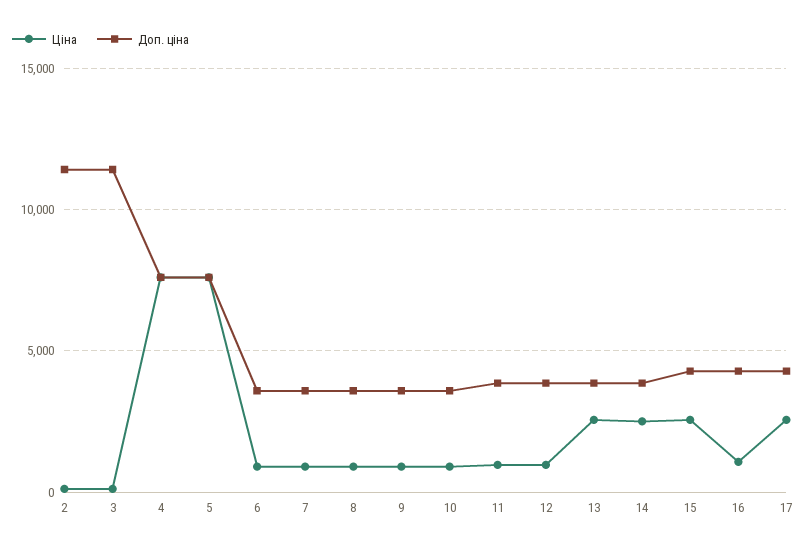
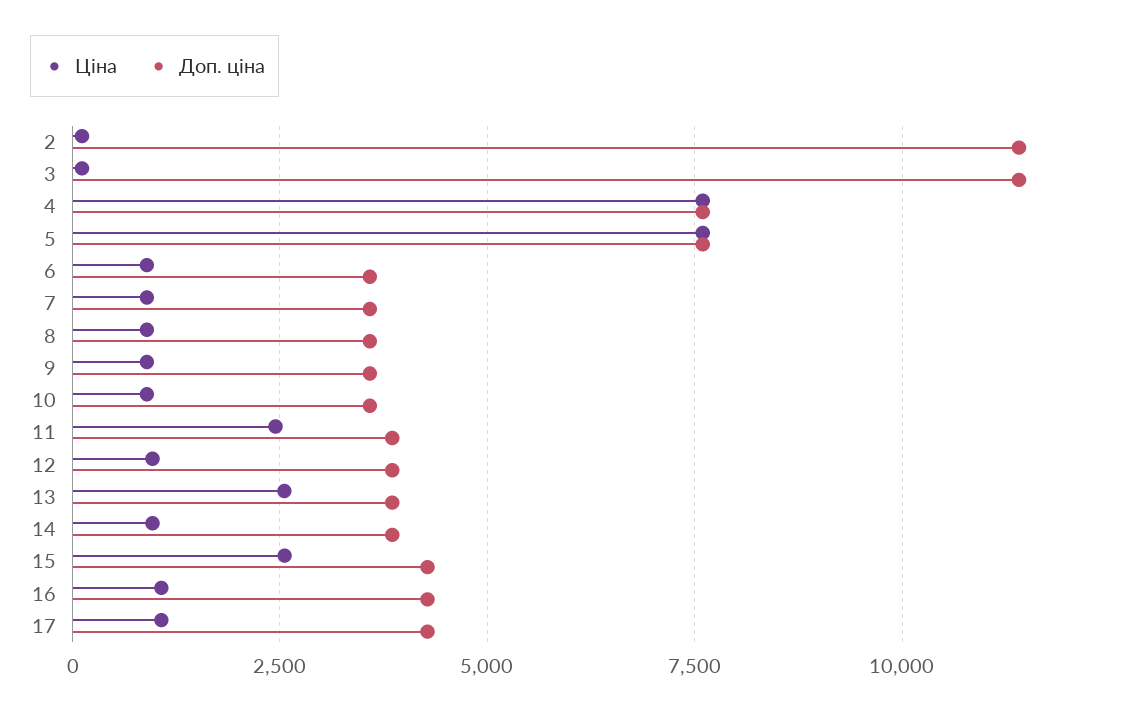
  {
    "Ціна": {
      "2": 0,
      "3": 0,
      "4": 7500,
      "5": 7500,
      "6": 1000,
      "7": 1000,
      "8": 1000,
      "9": 1000,
      "10": 1000,
-     "11": 1000,
+     "11": 2500,
      "12": 1000,
      "13": 2500,
-     "14": 2500,
+     "14": 1000,
      "15": 2500,
      "16": 1000,
-     "17": 2500
+     "17": 1000
    },
    "Доп. ціна": {
      "2": 11500,
      "3": 11500,
      "4": 7500,
      "5": 7500,
      "6": 3500,
      "7": 3500,
      "8": 3500,
      "9": 3500,
      "10": 3500,
      "11": 3750,
      "12": 3750,
      "13": 3750,
      "14": 3750,
      "15": 4250,
      "16": 4250,
      "17": 4250
    }
  }

